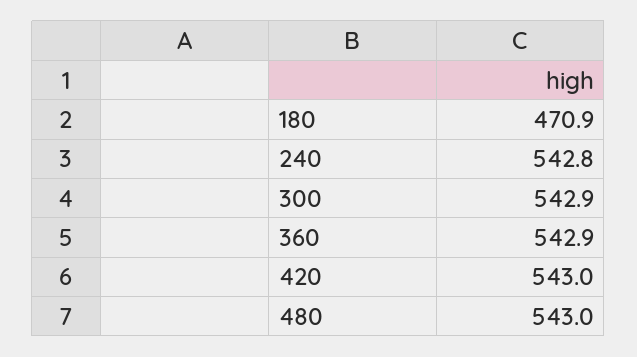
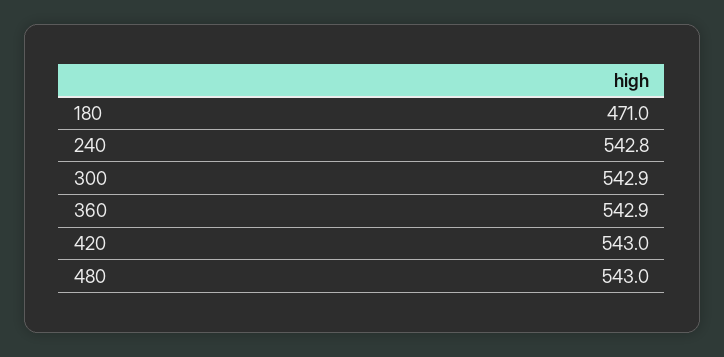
  {
-   "180": 470.9,
+   "180": 471,
    "240": 542.8,
    "300": 542.9,
    "360": 542.9,
    "420": 543,
    "480": 543
  }

